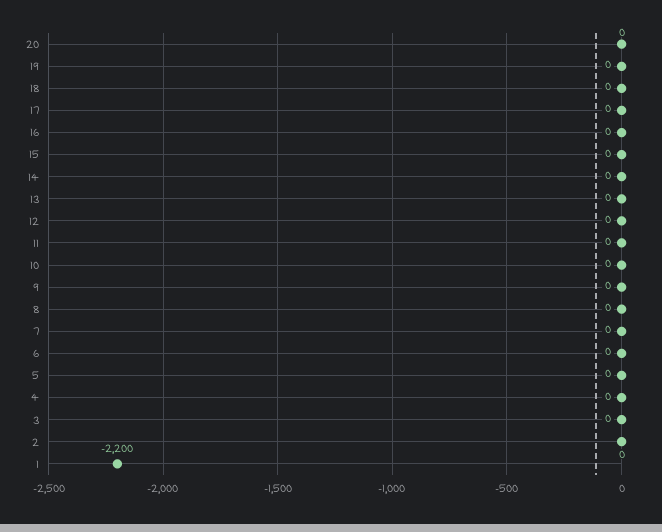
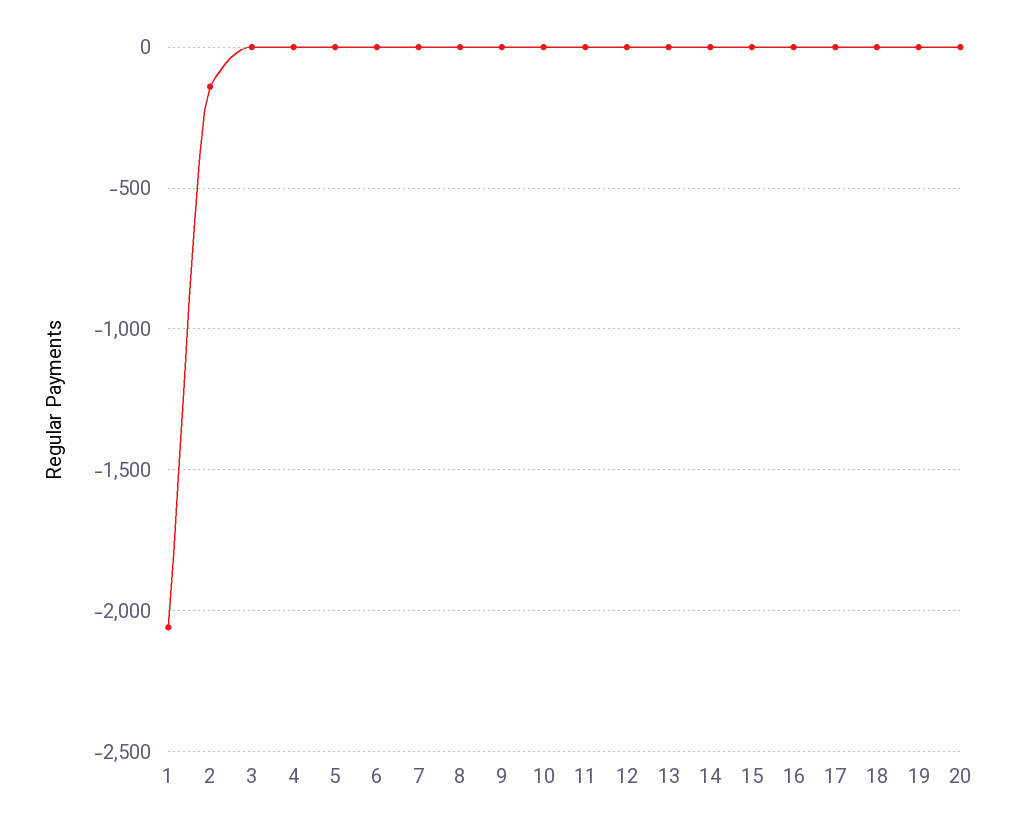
  {
    "20": 0,
    "19": 0,
    "18": 0,
    "17": 0,
    "16": 0,
    "15": 0,
    "14": 0,
    "13": 0,
    "12": 0,
    "11": 0,
    "10": 0,
    "9": 0,
    "8": 0,
    "7": 0,
    "6": 0,
    "5": 0,
    "4": 0,
    "3": 0,
-   "2": 0,
+   "2": -150,
-   "1": -2200
+   "1": -2050
  }

